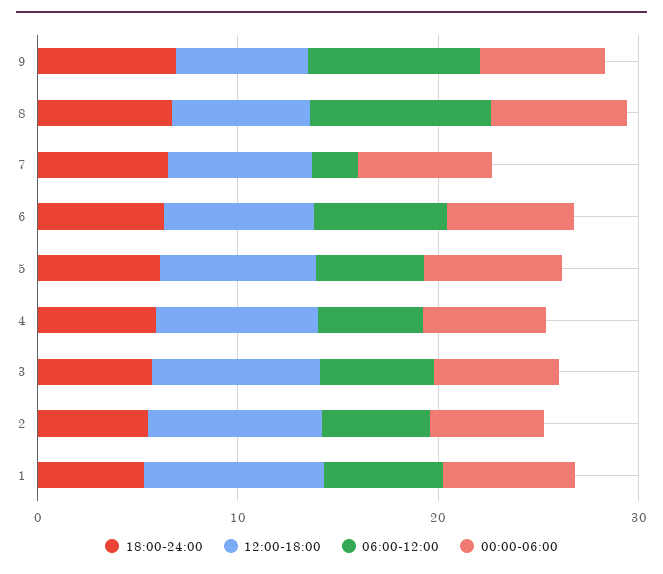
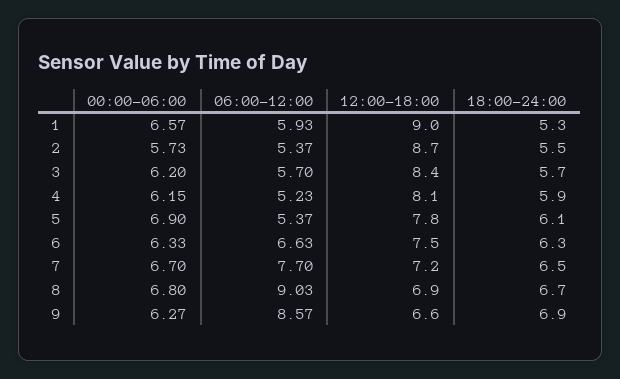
  {
    "18:00-24:00": {
      "9": 6.9,
      "8": 6.7,
      "7": 6.5,
      "6": 6.3,
      "5": 6.1,
      "4": 5.9,
      "3": 5.7,
      "2": 5.5,
      "1": 5.3
    },
    "12:00-18:00": {
      "9": 6.6,
      "8": 6.9,
      "7": 7.2,
      "6": 7.5,
      "5": 7.8,
      "4": 8.1,
      "3": 8.4,
      "2": 8.7,
      "1": 9
    },
    "06:00-12:00": {
      "9": 8.57,
      "8": 9.03,
-     "7": 2,
+     "7": 7.7,
      "6": 6.63,
      "5": 5.37,
      "4": 5.23,
      "3": 5.7,
      "2": 5.37,
      "1": 5.93
    },
    "00:00-06:00": {
      "9": 6.27,
      "8": 6.8,
      "7": 6.7,
      "6": 6.33,
      "5": 6.9,
      "4": 6.15,
      "3": 6.2,
      "2": 5.73,
      "1": 6.57
    }
  }

